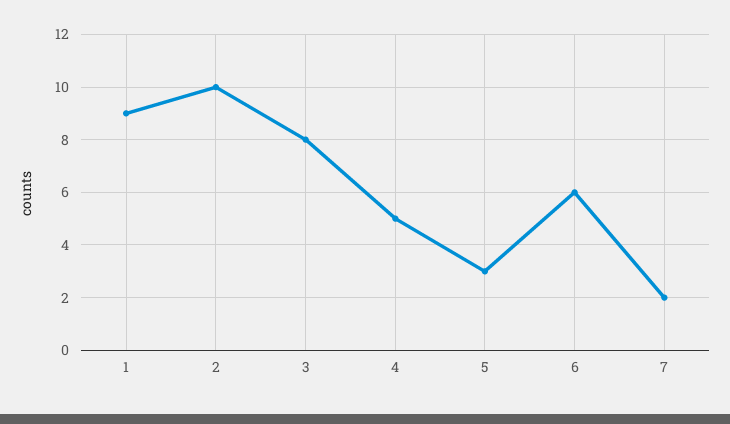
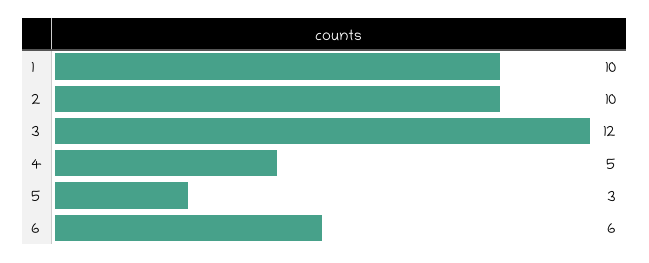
  {
-   "1": 9,
+   "1": 10,
    "2": 10,
-   "3": 8,
+   "3": 12,
    "4": 5,
    "5": 3,
-   "6": 6,
+   "6": 6
-   "7": 2
  }

